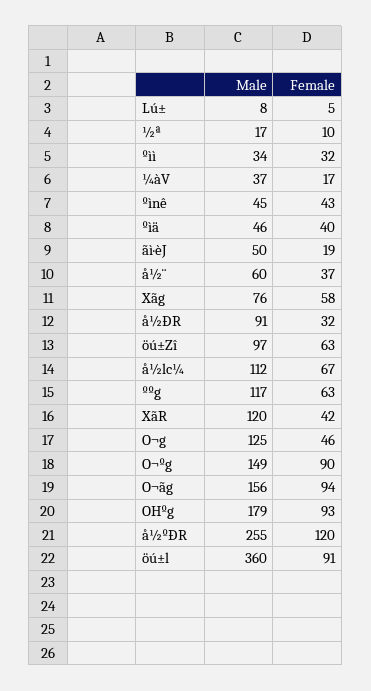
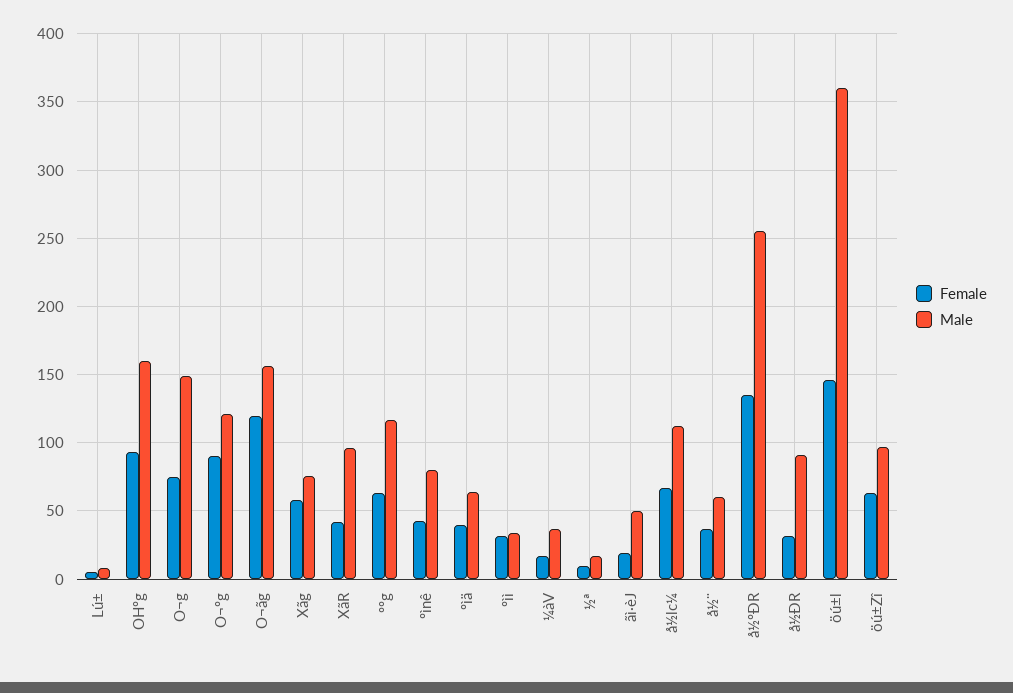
  {
    "Male": {
      "Lú±": 8,
      "½ª": 17,
      "ºìì": 34,
      "¼àV": 37,
-     "ºìnê": 45,
+     "ºìnê": 80,
-     "ºìä": 46,
+     "ºìä": 65,
      "ãì·èJ": 50,
      "å½¨": 60,
      "Xãg": 76,
      "å½ÐR": 91,
      "öú±Zî": 97,
      "å½lc¼": 112,
      "ººg": 117,
-     "XãR": 120,
+     "XãR": 95,
-     "O¬g": 125,
+     "O¬g": 150,
-     "O¬ºg": 149,
+     "O¬ºg": 120,
      "O¬ãg": 156,
-     "OHºg": 179,
+     "OHºg": 160,
      "å½ºÐR": 255,
      "öú±l": 360
    },
    "Female": {
      "Lú±": 5,
      "½ª": 10,
      "ºìì": 32,
      "¼àV": 17,
      "ºìnê": 43,
      "ºìä": 40,
      "ãì·èJ": 19,
      "å½¨": 37,
      "Xãg": 58,
      "å½ÐR": 32,
      "öú±Zî": 63,
      "å½lc¼": 67,
      "ººg": 63,
      "XãR": 42,
-     "O¬g": 46,
+     "O¬g": 75,
      "O¬ºg": 90,
-     "O¬ãg": 94,
+     "O¬ãg": 120,
      "OHºg": 93,
-     "å½ºÐR": 120,
+     "å½ºÐR": 135,
-     "öú±l": 91
+     "öú±l": 145
    }
  }

